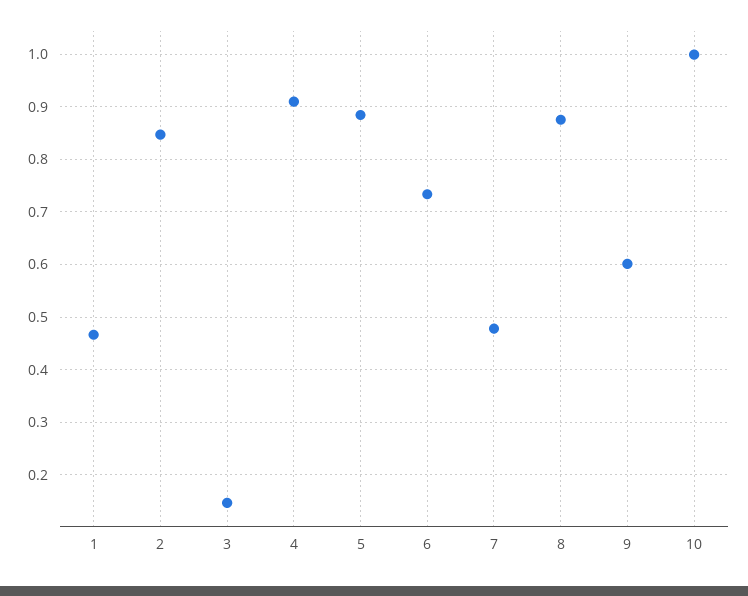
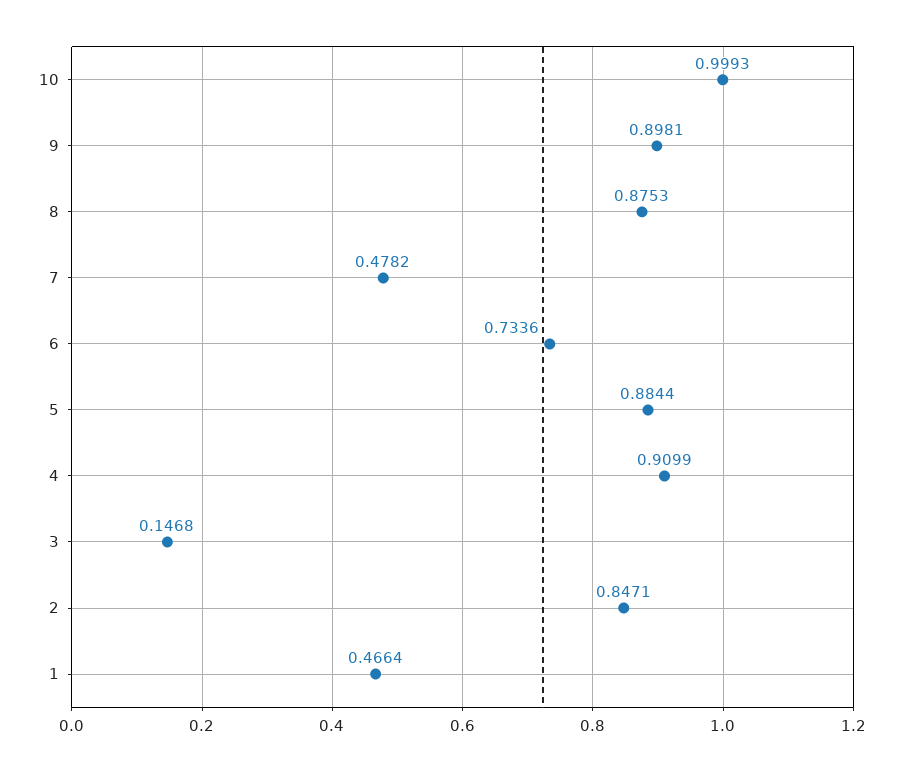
  {
    "1": 0.4664,
    "2": 0.8471,
    "3": 0.1468,
    "4": 0.9099,
    "5": 0.8844,
    "6": 0.7336,
    "7": 0.4782,
    "8": 0.8753,
-   "9": 0.6,
+   "9": 0.8981,
    "10": 0.9993
  }

